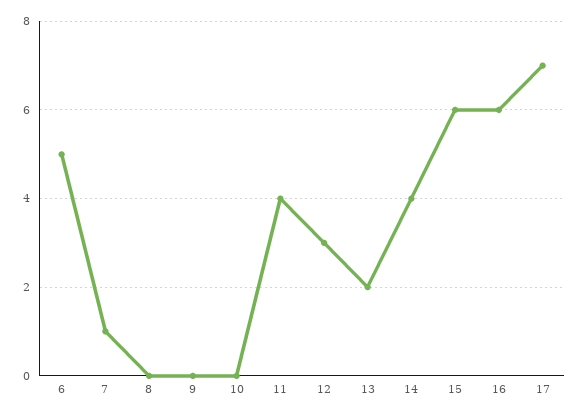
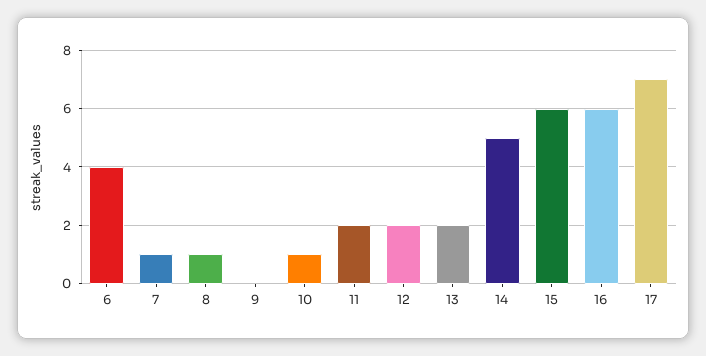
  {
-   "6": 5,
+   "6": 4,
    "7": 1,
-   "8": 0,
+   "8": 1,
    "9": 0,
-   "10": 0,
+   "10": 1,
-   "11": 4,
+   "11": 2,
-   "12": 3,
+   "12": 2,
    "13": 2,
-   "14": 4,
+   "14": 5,
    "15": 6,
    "16": 6,
    "17": 7
  }

